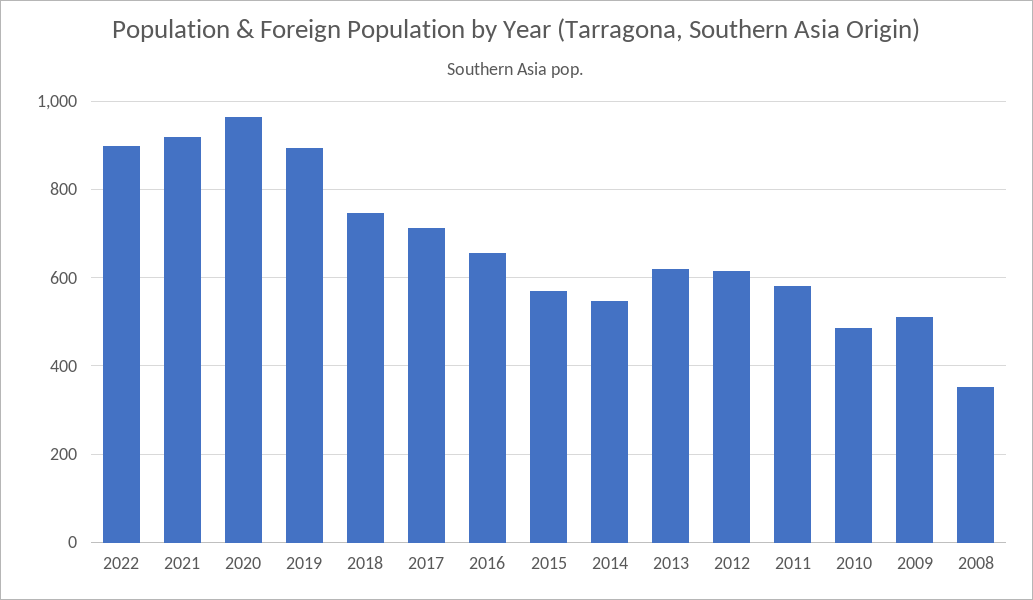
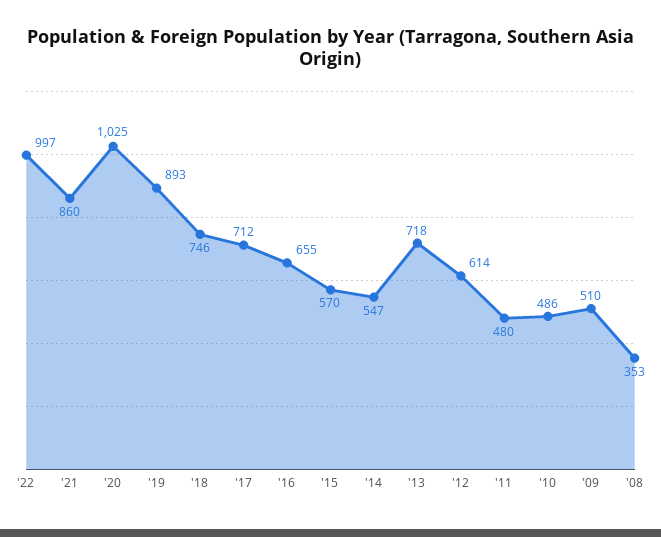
  {
-   "2022": 900,
+   "2022": 997,
-   "2021": 920,
+   "2021": 860,
-   "2020": 960,
+   "2020": 1025,
    "2019": 893,
    "2018": 746,
    "2017": 712,
    "2016": 655,
    "2015": 570,
    "2014": 547,
-   "2013": 620,
+   "2013": 718,
    "2012": 614,
-   "2011": 580,
+   "2011": 480,
    "2010": 486,
    "2009": 510,
    "2008": 353
  }

